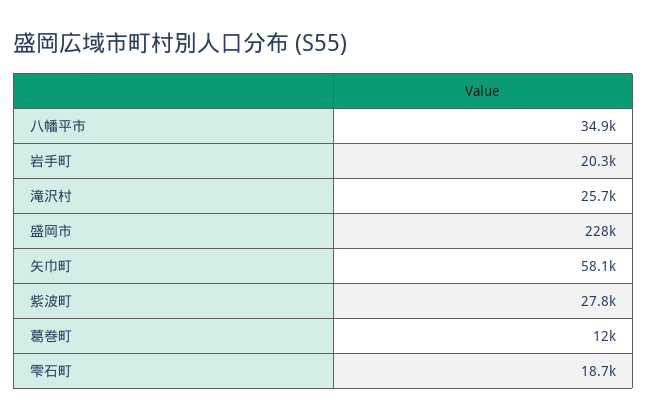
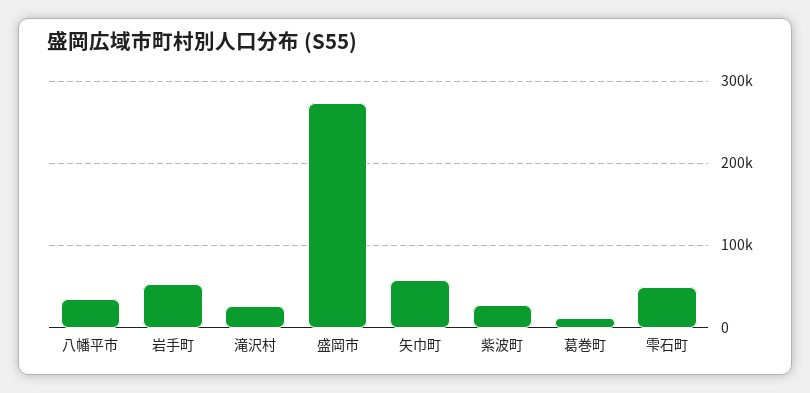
  {
    "八幡平市": 34900,
-   "岩手町": 20300,
+   "岩手町": 50000,
    "滝沢村": 25700,
-   "盛岡市": 228000,
+   "盛岡市": 270000,
    "矢巾町": 58100,
    "紫波町": 27800,
    "葛巻町": 12000,
-   "雫石町": 18700
+   "雫石町": 50000
  }

